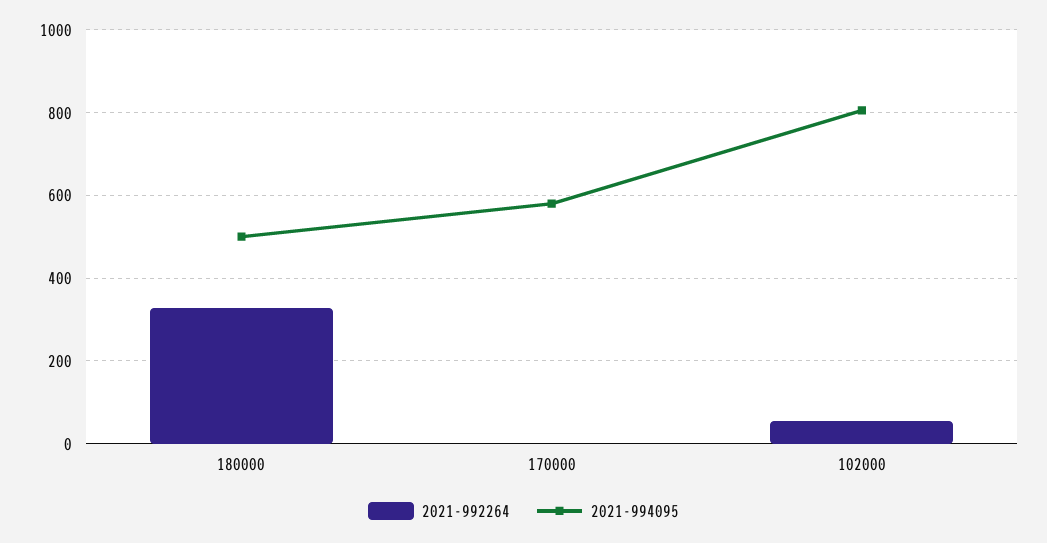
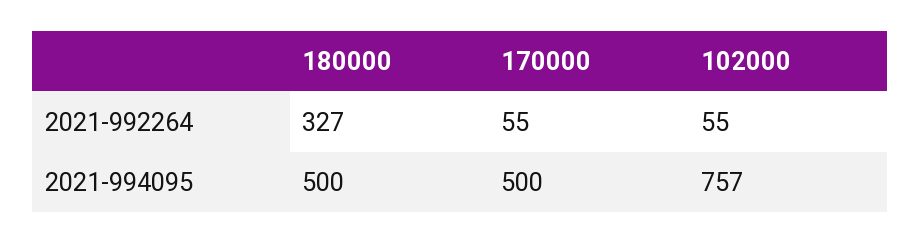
  {
    "2021-992264": {
      "180000": 327,
-     "170000": 0,
+     "170000": 55,
      "102000": 55
    },
    "2021-994095": {
      "180000": 500,
-     "170000": 580,
+     "170000": 500,
-     "102000": 800
+     "102000": 757
    }
  }

